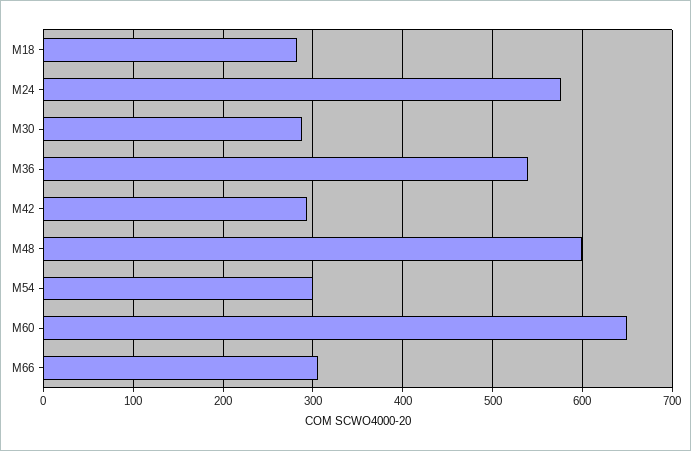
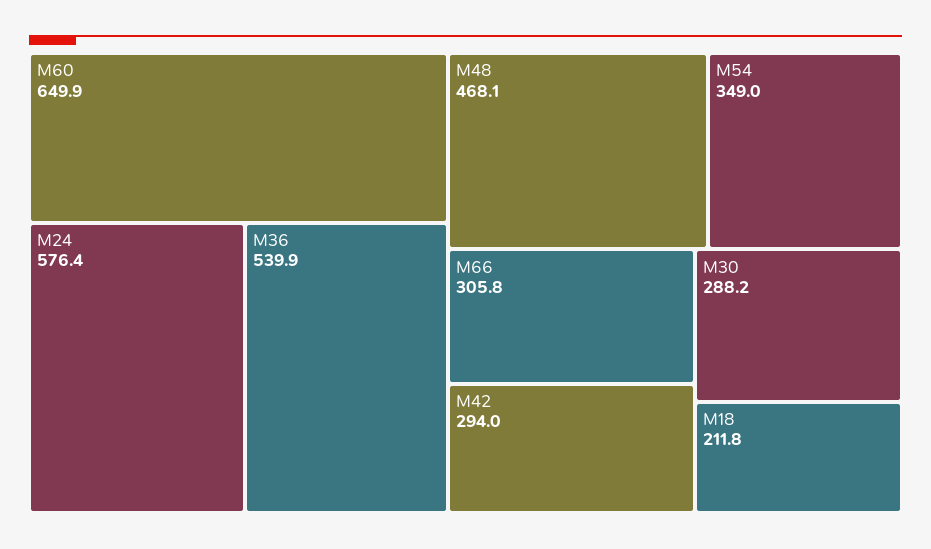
  {
-   "M18": 280,
+   "M18": 211.8,
    "M24": 576.4,
    "M30": 288.2,
    "M36": 539.9,
    "M42": 294,
-   "M48": 600,
+   "M48": 468.1,
-   "M54": 300,
+   "M54": 349,
    "M60": 649.9,
    "M66": 305.8
  }

